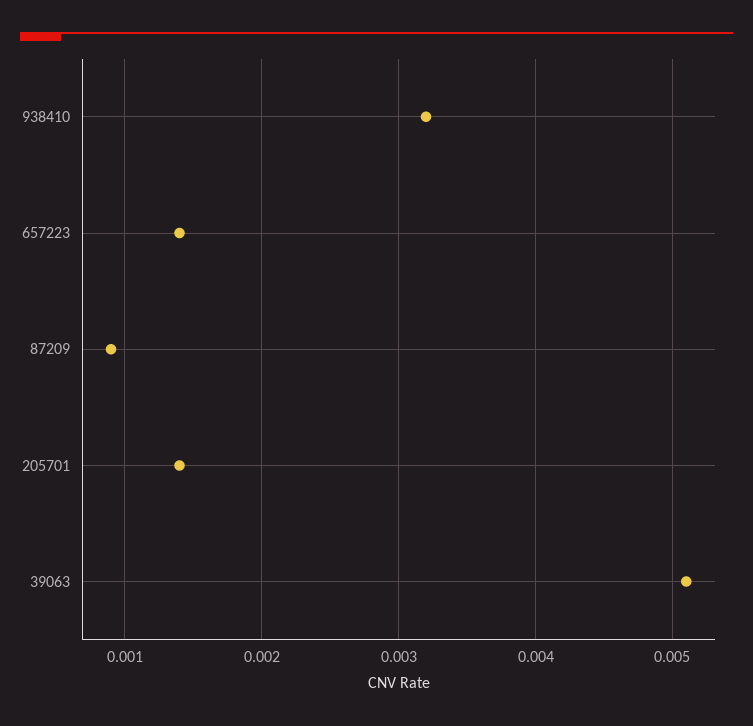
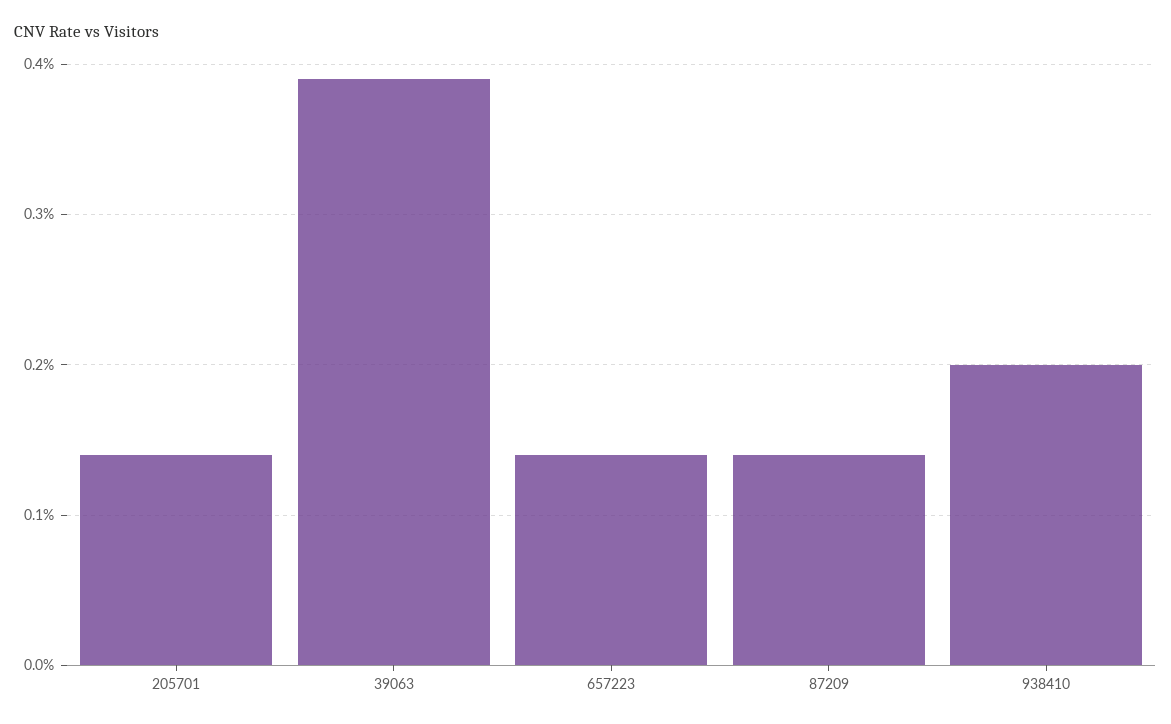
  {
-   "938410": 0.0032,
+   "938410": 0.002,
    "657223": 0.0014,
-   "87209": 0.0009,
+   "87209": 0.0014,
    "205701": 0.0014,
-   "39063": 0.0051
+   "39063": 0.0039
  }

